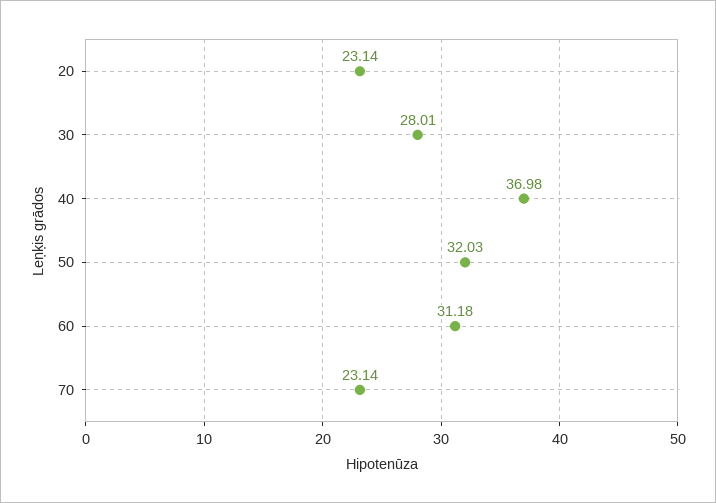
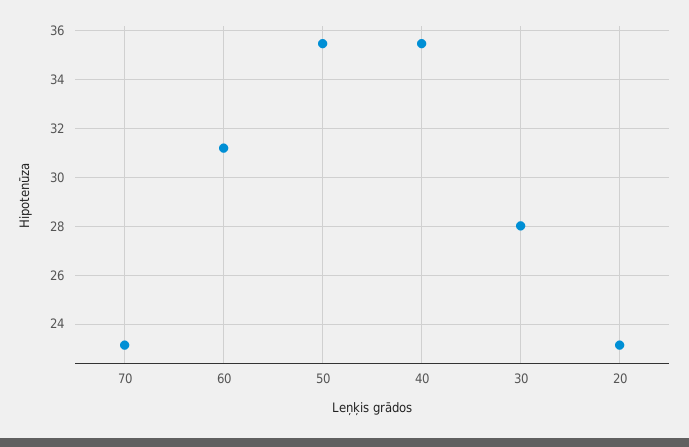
  {
    "20": 23.14,
    "30": 28.01,
-   "40": 36.98,
+   "40": 35.5,
-   "50": 32.03,
+   "50": 35.5,
    "60": 31.18,
    "70": 23.14
  }

